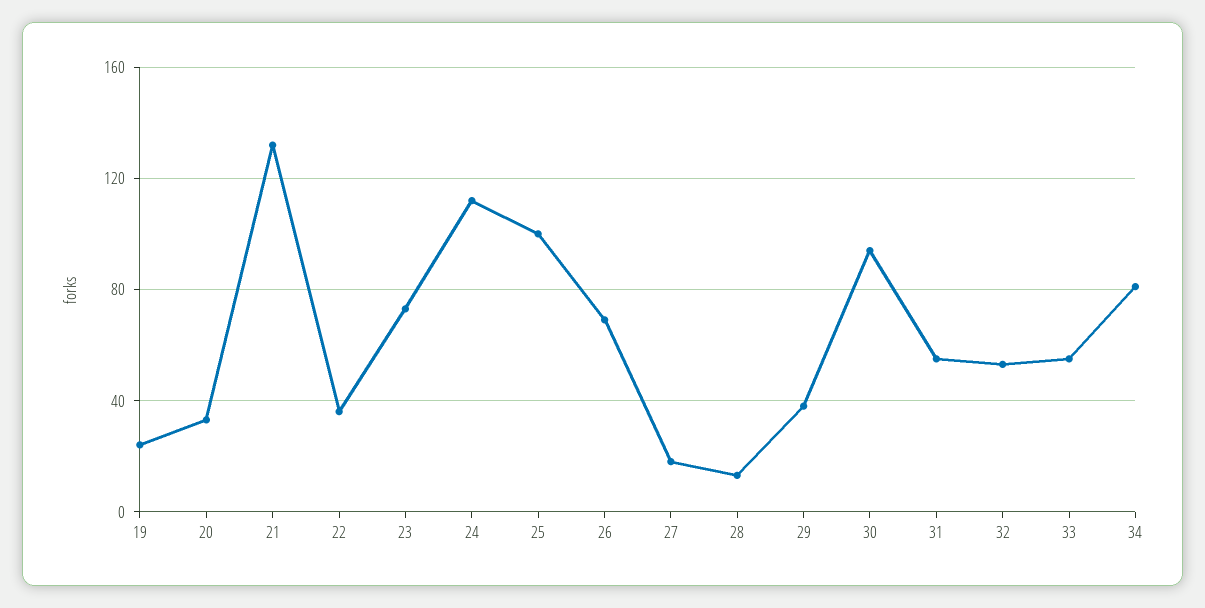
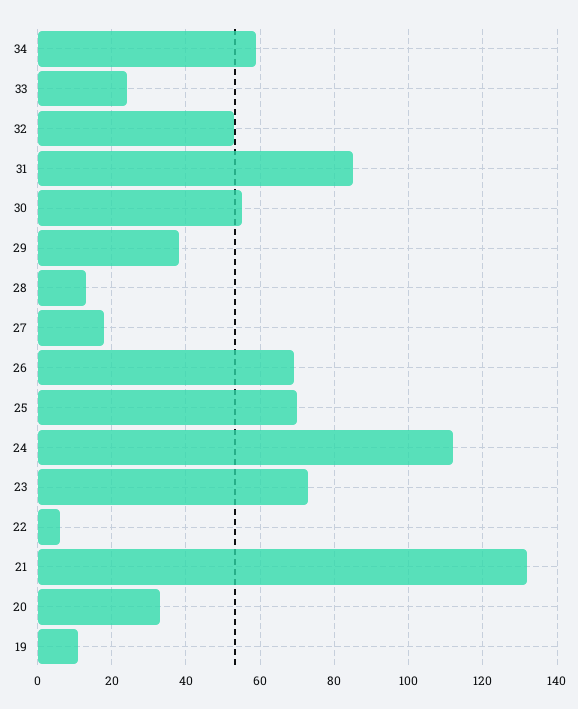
  {
-   "19": 25,
+   "19": 10,
    "20": 35,
    "21": 130,
-   "22": 35,
+   "22": 5,
    "23": 75,
    "24": 110,
-   "25": 100,
+   "25": 70,
    "26": 70,
    "27": 20,
    "28": 15,
    "29": 40,
-   "30": 95,
+   "30": 55,
-   "31": 55,
+   "31": 85,
    "32": 55,
-   "33": 55,
+   "33": 25,
-   "34": 80
+   "34": 60
  }

